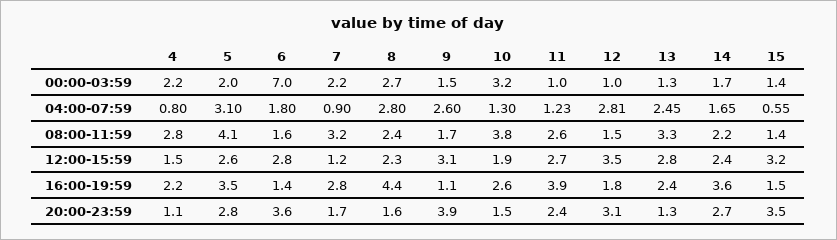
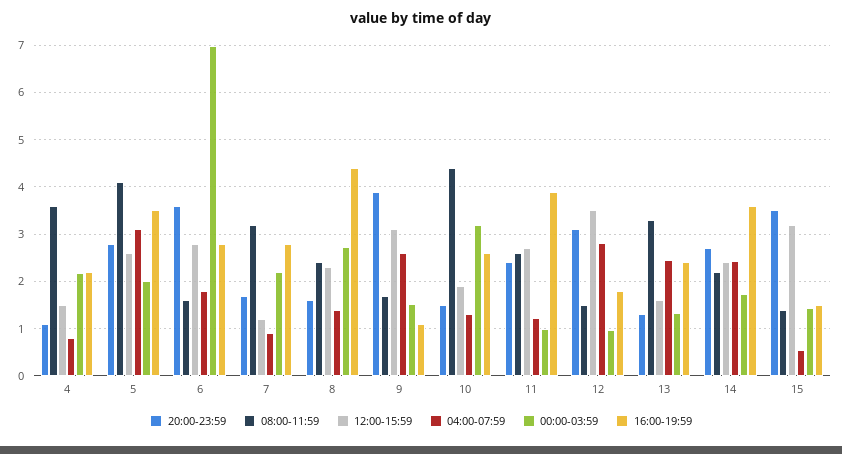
  {
    "00:00-03:59": {
      "4": 2.2,
      "5": 2,
      "6": 7,
      "7": 2.2,
      "8": 2.7,
      "9": 1.5,
      "10": 3.2,
      "11": 1,
      "12": 1,
      "13": 1.3,
      "14": 1.7,
      "15": 1.4
    },
    "04:00-07:59": {
      "4": 0.8,
      "5": 3.1,
      "6": 1.8,
      "7": 0.9,
-     "8": 2.8,
+     "8": 1.4,
      "9": 2.6,
      "10": 1.3,
      "11": 1.23,
      "12": 2.81,
      "13": 2.45,
-     "14": 1.65,
+     "14": 2.4,
      "15": 0.55
    },
    "08:00-11:59": {
-     "4": 2.8,
+     "4": 3.6,
      "5": 4.1,
      "6": 1.6,
      "7": 3.2,
      "8": 2.4,
      "9": 1.7,
-     "10": 3.8,
+     "10": 4.4,
      "11": 2.6,
      "12": 1.5,
      "13": 3.3,
      "14": 2.2,
      "15": 1.4
    },
    "12:00-15:59": {
      "4": 1.5,
      "5": 2.6,
      "6": 2.8,
      "7": 1.2,
      "8": 2.3,
      "9": 3.1,
      "10": 1.9,
      "11": 2.7,
      "12": 3.5,
-     "13": 2.8,
+     "13": 1.6,
      "14": 2.4,
      "15": 3.2
    },
    "16:00-19:59": {
      "4": 2.2,
      "5": 3.5,
-     "6": 1.4,
+     "6": 2.8,
      "7": 2.8,
      "8": 4.4,
      "9": 1.1,
      "10": 2.6,
      "11": 3.9,
      "12": 1.8,
      "13": 2.4,
      "14": 3.6,
      "15": 1.5
    },
    "20:00-23:59": {
      "4": 1.1,
      "5": 2.8,
      "6": 3.6,
      "7": 1.7,
      "8": 1.6,
      "9": 3.9,
      "10": 1.5,
      "11": 2.4,
      "12": 3.1,
      "13": 1.3,
      "14": 2.7,
      "15": 3.5
    }
  }

